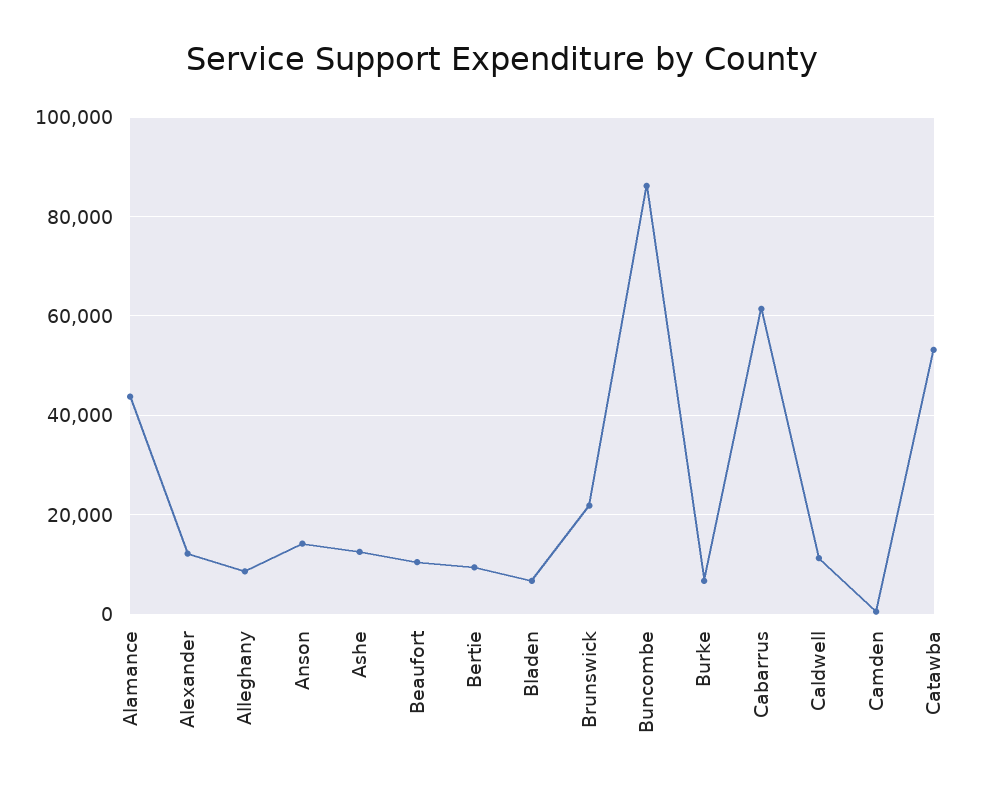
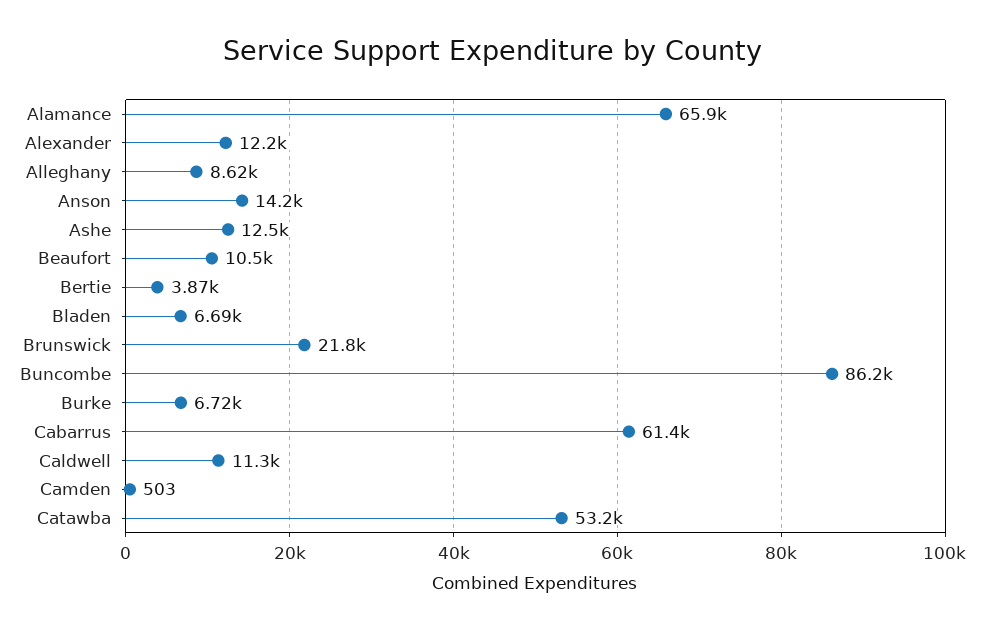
  {
-   "Alamance": 44000,
+   "Alamance": 65900,
    "Alexander": 12200,
    "Alleghany": 8620,
    "Anson": 14200,
    "Ashe": 12500,
    "Beaufort": 10500,
-   "Bertie": 10000,
+   "Bertie": 3870,
    "Bladen": 6690,
    "Brunswick": 21800,
    "Buncombe": 86200,
    "Burke": 6720,
    "Cabarrus": 61400,
    "Caldwell": 11300,
    "Camden": 503,
    "Catawba": 53200
  }

